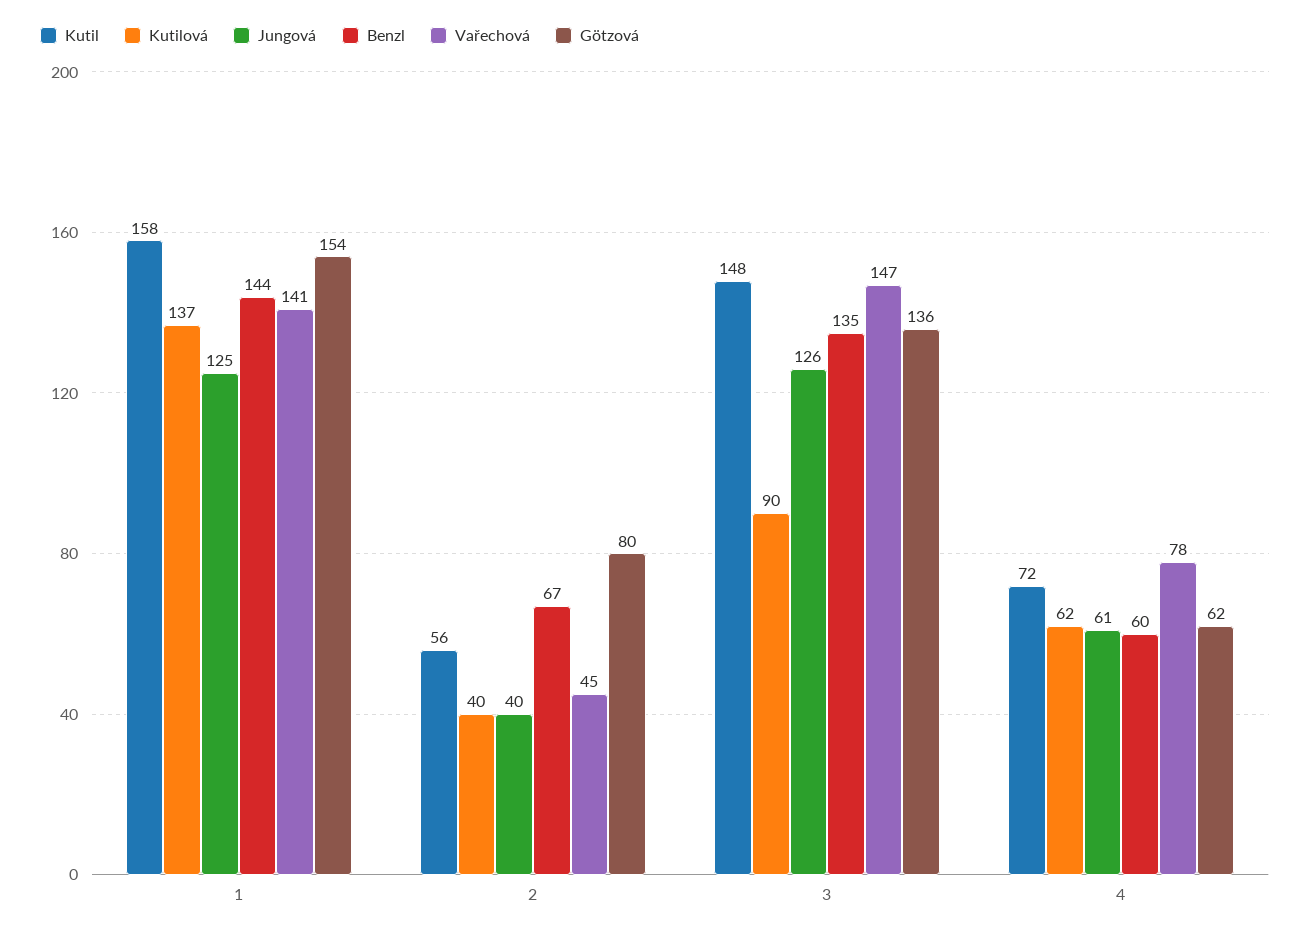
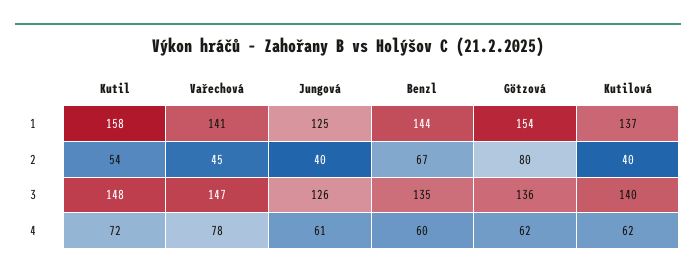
  {
    "Kutil": {
      "1": 158,
-     "2": 56,
+     "2": 54,
      "3": 148,
      "4": 72
    },
    "Kutilová": {
      "1": 137,
      "2": 40,
-     "3": 90,
+     "3": 140,
      "4": 62
    },
    "Jungová": {
      "1": 125,
      "2": 40,
      "3": 126,
      "4": 61
    },
    "Benzl": {
      "1": 144,
      "2": 67,
      "3": 135,
      "4": 60
    },
    "Vařechová": {
      "1": 141,
      "2": 45,
      "3": 147,
      "4": 78
    },
    "Götzová": {
      "1": 154,
      "2": 80,
      "3": 136,
      "4": 62
    }
  }

